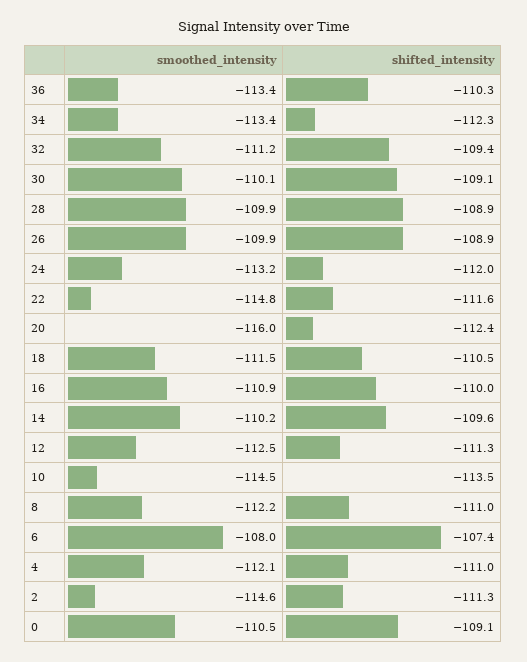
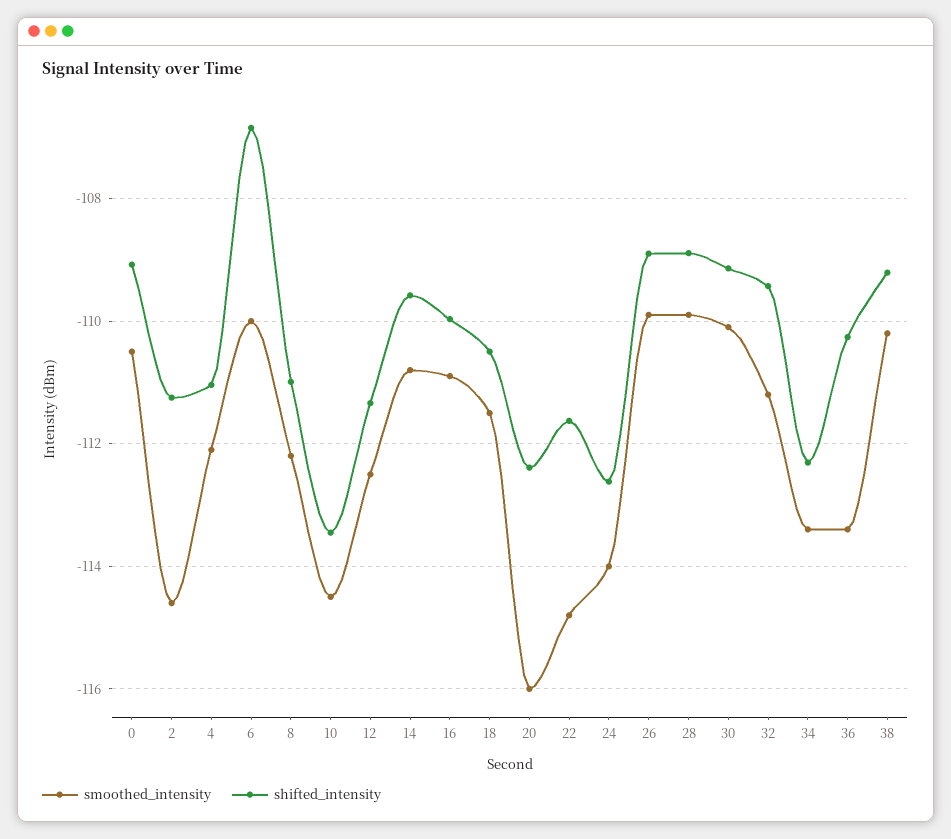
  {
    "smoothed_intensity": {
      "36": -113.4,
      "34": -113.4,
      "32": -111.2,
      "30": -110.1,
      "28": -109.9,
      "26": -109.9,
-     "24": -113.2,
+     "24": -114,
      "22": -114.8,
      "20": -116,
      "18": -111.5,
      "16": -110.9,
-     "14": -110.2,
+     "14": -110.8,
      "12": -112.5,
      "10": -114.5,
      "8": -112.2,
-     "6": -108,
+     "6": -110,
      "4": -112.1,
      "2": -114.6,
-     "0": -110.5
+     "0": -110.5,
+     "38": -110.2
    },
    "shifted_intensity": {
      "36": -110.3,
      "34": -112.3,
      "32": -109.4,
      "30": -109.1,
      "28": -108.9,
      "26": -108.9,
-     "24": -112,
+     "24": -112.6,
      "22": -111.6,
      "20": -112.4,
      "18": -110.5,
      "16": -110,
      "14": -109.6,
      "12": -111.3,
      "10": -113.5,
      "8": -111,
-     "6": -107.4,
+     "6": -106.8,
      "4": -111,
      "2": -111.3,
-     "0": -109.1
+     "0": -109.1,
+     "38": -109.2
    }
  }

